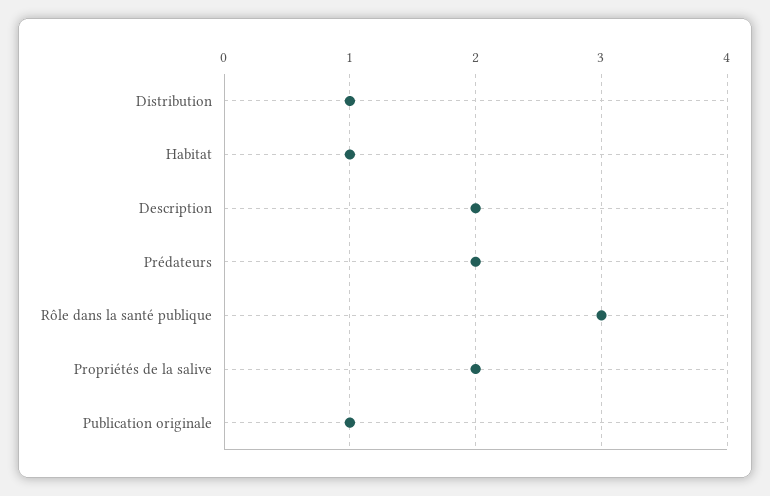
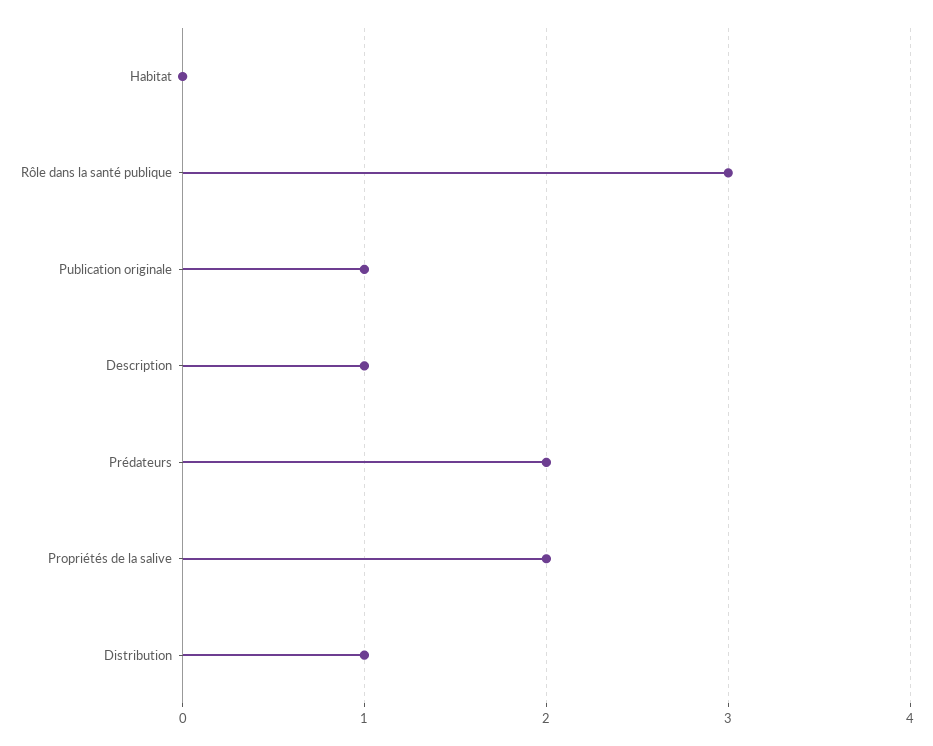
  {
    "Distribution": 1,
-   "Habitat": 1,
+   "Habitat": 0,
-   "Description": 2,
+   "Description": 1,
    "Prédateurs": 2,
    "Rôle dans la santé publique": 3,
    "Propriétés de la salive": 2,
    "Publication originale": 1
  }

